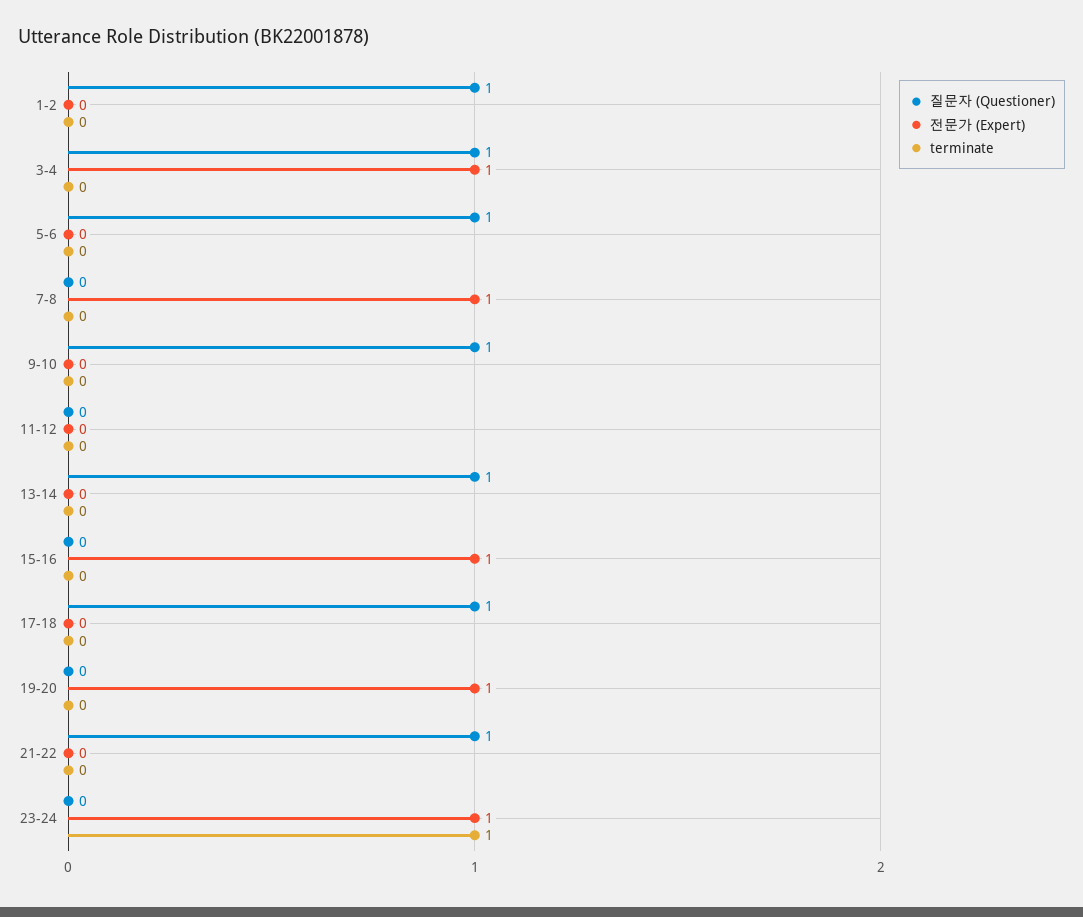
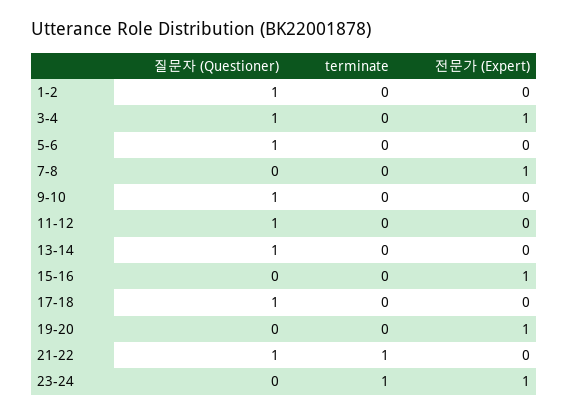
  {
    "질문자 (Questioner)": {
      "1-2": 1,
      "3-4": 1,
      "5-6": 1,
      "7-8": 0,
      "9-10": 1,
-     "11-12": 0,
+     "11-12": 1,
      "13-14": 1,
      "15-16": 0,
      "17-18": 1,
      "19-20": 0,
      "21-22": 1,
      "23-24": 0
    },
    "전문가 (Expert)": {
      "1-2": 0,
      "3-4": 1,
      "5-6": 0,
      "7-8": 1,
      "9-10": 0,
      "11-12": 0,
      "13-14": 0,
      "15-16": 1,
      "17-18": 0,
      "19-20": 1,
      "21-22": 0,
      "23-24": 1
    },
    "terminate": {
      "1-2": 0,
      "3-4": 0,
      "5-6": 0,
      "7-8": 0,
      "9-10": 0,
      "11-12": 0,
      "13-14": 0,
      "15-16": 0,
      "17-18": 0,
      "19-20": 0,
-     "21-22": 0,
+     "21-22": 1,
      "23-24": 1
    }
  }

